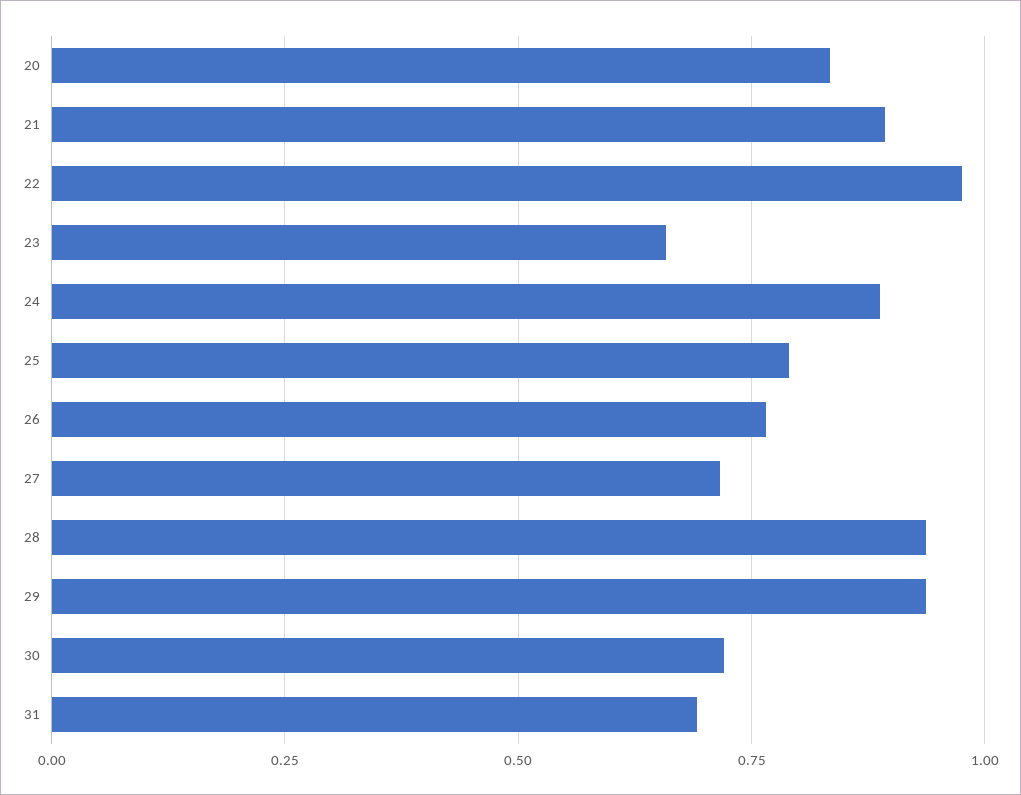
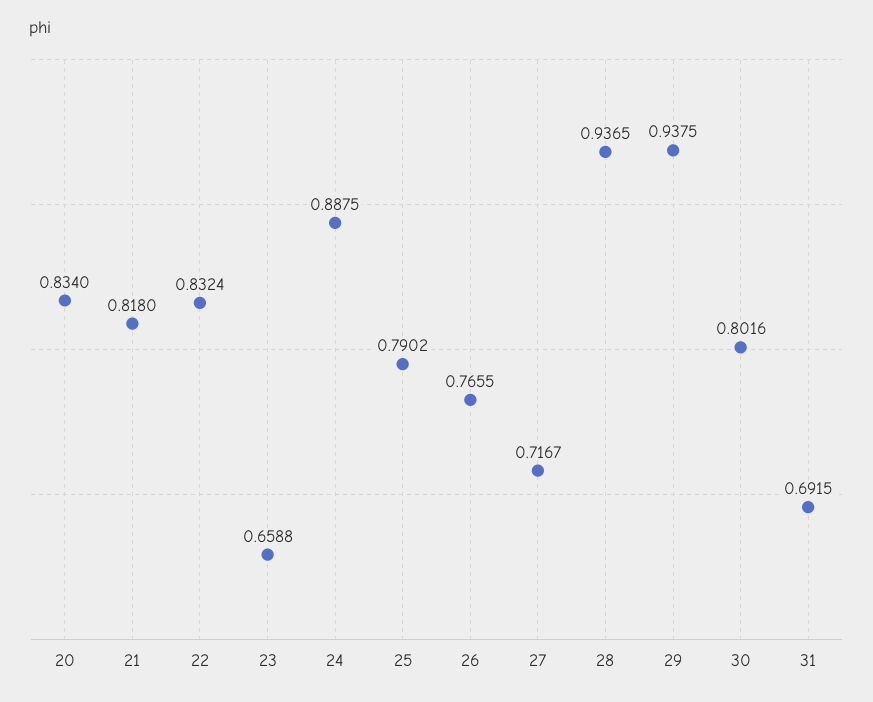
  {
    "20": 0.834,
-   "21": 0.9,
+   "21": 0.818,
-   "22": 0.975,
+   "22": 0.8324,
    "23": 0.6588,
    "24": 0.8875,
    "25": 0.7902,
    "26": 0.7655,
    "27": 0.7167,
    "28": 0.9365,
    "29": 0.9375,
-   "30": 0.725,
+   "30": 0.8016,
    "31": 0.6915
  }

